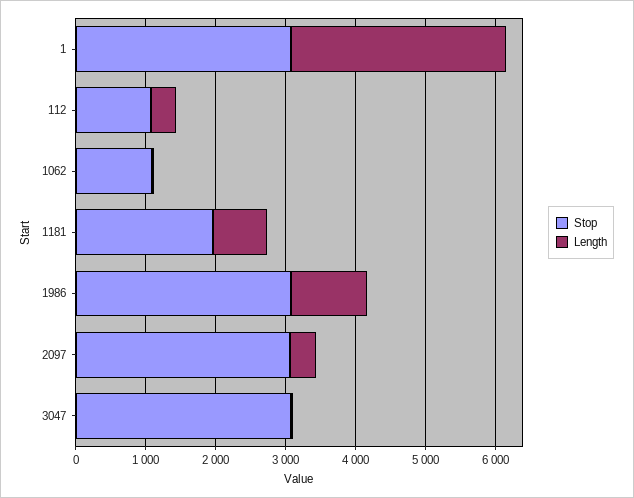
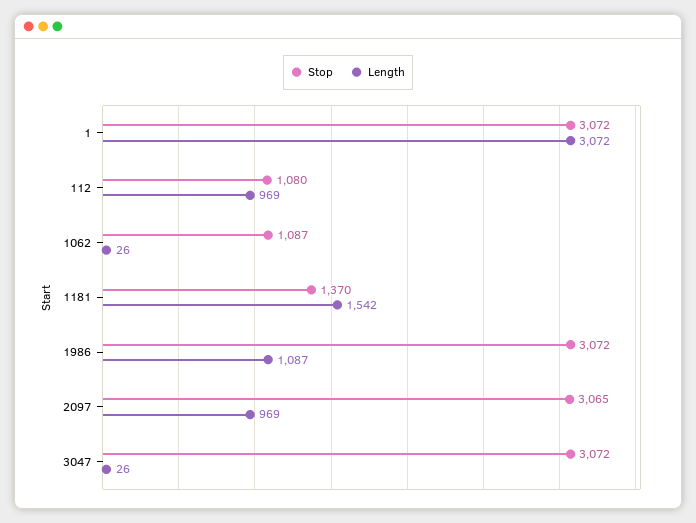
  {
    "Stop": {
      "1": 3072,
      "112": 1080,
      "1062": 1087,
-     "1181": 2000,
+     "1181": 1370,
      "1986": 3072,
      "2097": 3065,
      "3047": 3072
    },
    "Length": {
      "1": 3072,
-     "112": 400,
+     "112": 969,
      "1062": 26,
-     "1181": 800,
+     "1181": 1542,
      "1986": 1087,
-     "2097": 400,
+     "2097": 969,
      "3047": 26
    }
  }

